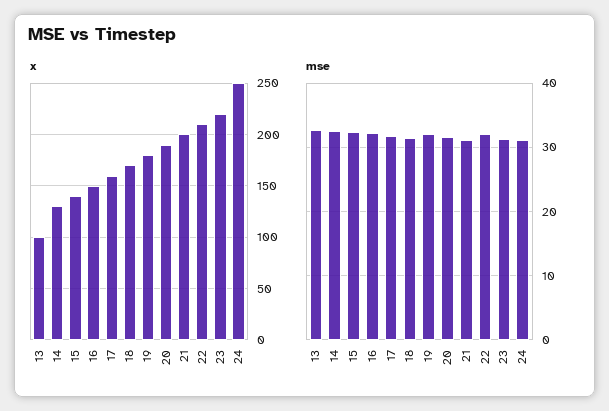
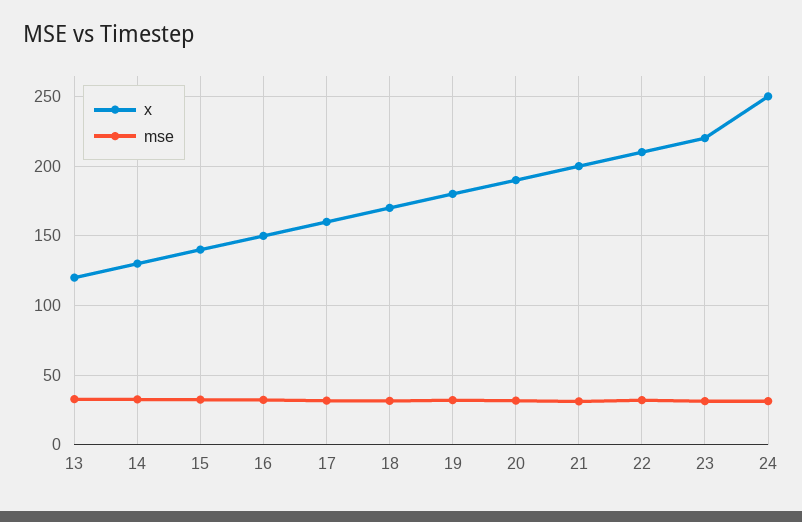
  {
    "x": {
-     "13": 100,
+     "13": 120,
      "14": 130,
      "15": 140,
      "16": 150,
      "17": 160,
      "18": 170,
      "19": 180,
      "20": 190,
      "21": 200,
      "22": 210,
      "23": 220,
      "24": 250
    },
    "mse": {
      "13": 33,
      "14": 33,
      "15": 32,
      "16": 32,
      "17": 32,
      "18": 32,
      "19": 32,
      "20": 32,
      "21": 31,
      "22": 32,
      "23": 31,
      "24": 31
    }
  }

